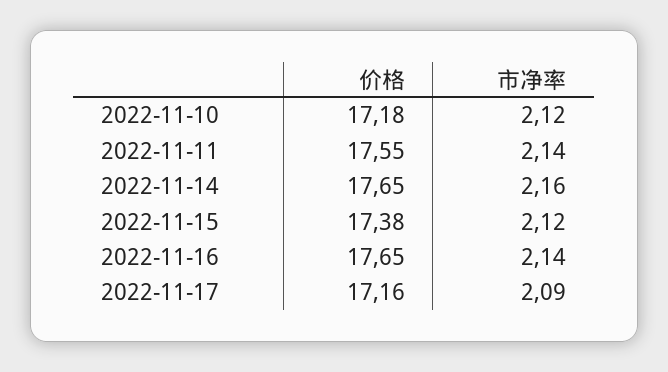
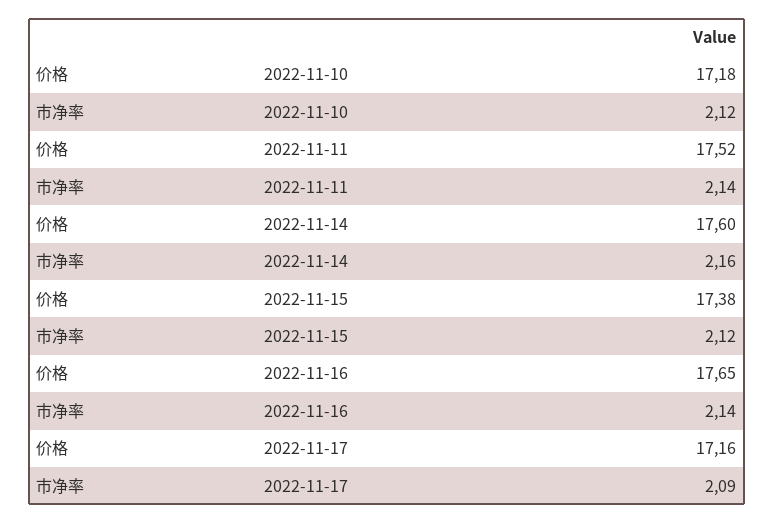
  {
    "价格": {
      "2022-11-10": 17.18,
-     "2022-11-11": 17.55,
+     "2022-11-11": 17.52,
-     "2022-11-14": 17.65,
+     "2022-11-14": 17.6,
      "2022-11-15": 17.38,
      "2022-11-16": 17.65,
      "2022-11-17": 17.16
    },
    "市净率": {
      "2022-11-10": 2.12,
      "2022-11-11": 2.14,
      "2022-11-14": 2.16,
      "2022-11-15": 2.12,
      "2022-11-16": 2.14,
      "2022-11-17": 2.09
    }
  }

